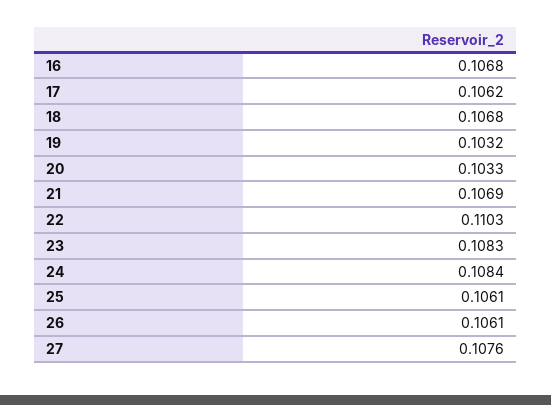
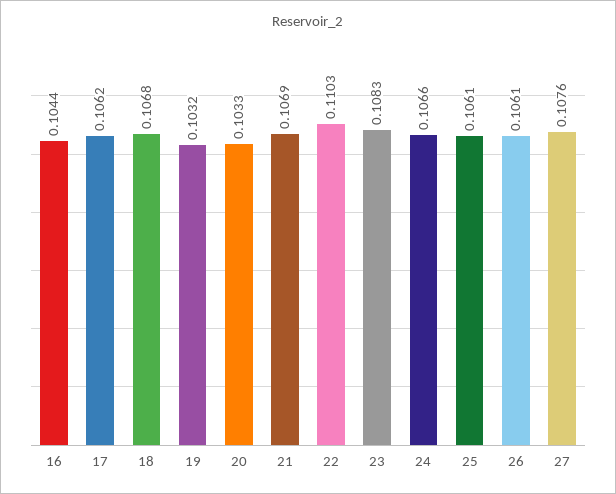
  {
-   "16": 0.1068,
+   "16": 0.1044,
    "17": 0.1062,
    "18": 0.1068,
    "19": 0.1032,
    "20": 0.1033,
    "21": 0.1069,
    "22": 0.1103,
    "23": 0.1083,
-   "24": 0.1084,
+   "24": 0.1066,
    "25": 0.1061,
    "26": 0.1061,
    "27": 0.1076
  }

